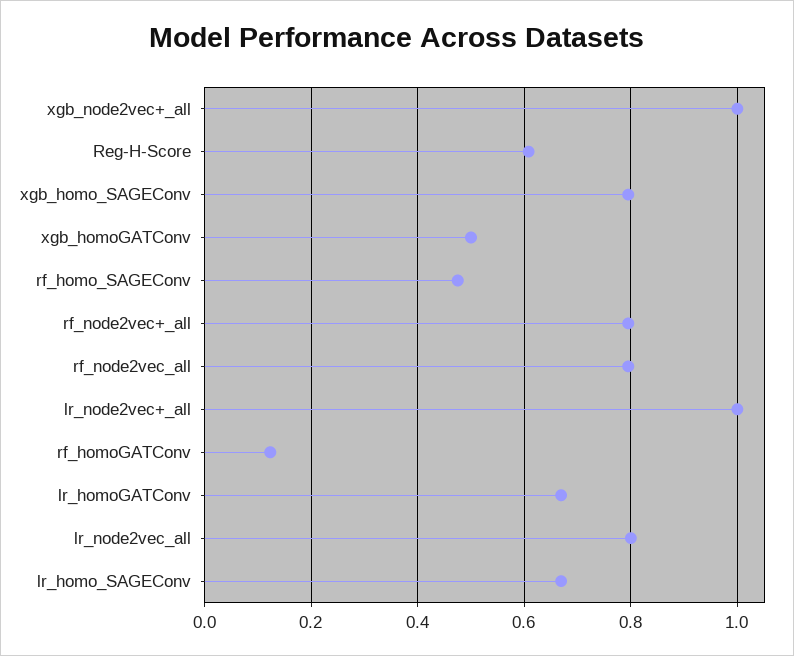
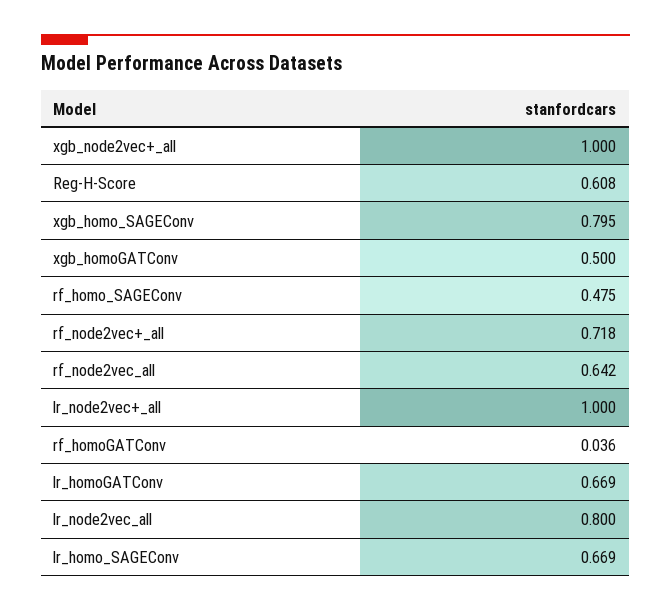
  {
    "xgb_node2vec+_all": 1,
    "Reg-H-Score": 0.608,
    "xgb_homo_SAGEConv": 0.795,
    "xgb_homoGATConv": 0.5,
    "rf_homo_SAGEConv": 0.475,
-   "rf_node2vec+_all": 0.8,
+   "rf_node2vec+_all": 0.718,
-   "rf_node2vec_all": 0.8,
+   "rf_node2vec_all": 0.642,
    "lr_node2vec+_all": 1,
-   "rf_homoGATConv": 0.12,
+   "rf_homoGATConv": 0.036,
    "lr_homoGATConv": 0.669,
    "lr_node2vec_all": 0.8,
    "lr_homo_SAGEConv": 0.669
  }

